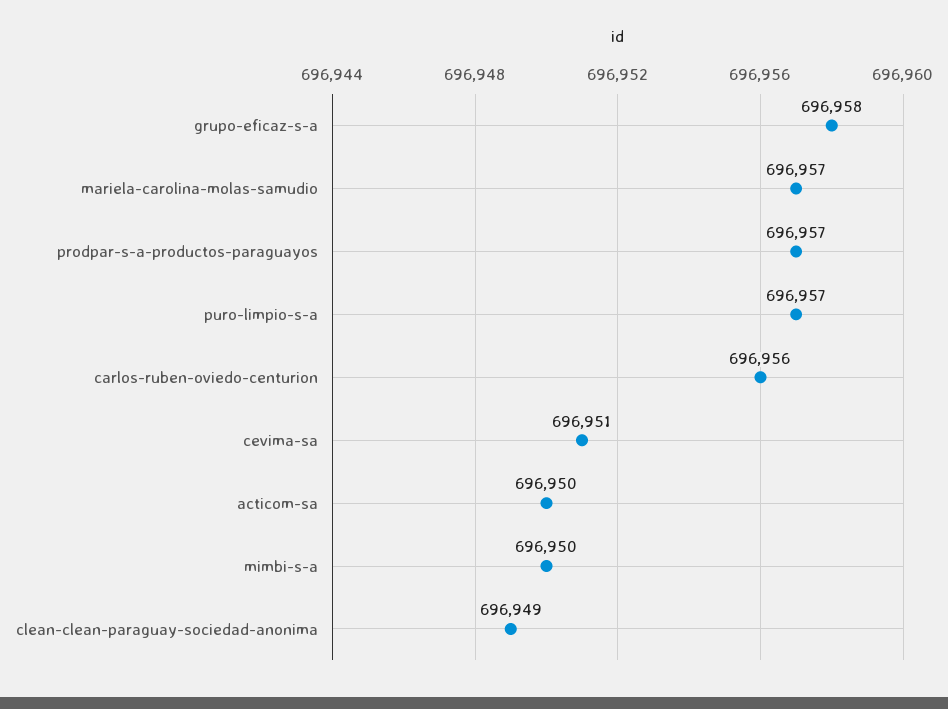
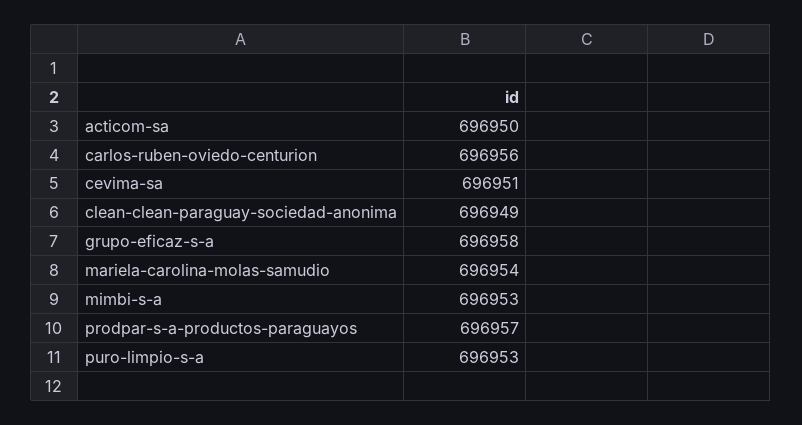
  {
    "grupo-eficaz-s-a": 696958,
-   "mariela-carolina-molas-samudio": 696957,
+   "mariela-carolina-molas-samudio": 696954,
    "prodpar-s-a-productos-paraguayos": 696957,
-   "puro-limpio-s-a": 696957,
+   "puro-limpio-s-a": 696953,
    "carlos-ruben-oviedo-centurion": 696956,
    "cevima-sa": 696951,
    "acticom-sa": 696950,
-   "mimbi-s-a": 696950,
+   "mimbi-s-a": 696953,
    "clean-clean-paraguay-sociedad-anonima": 696949
  }

